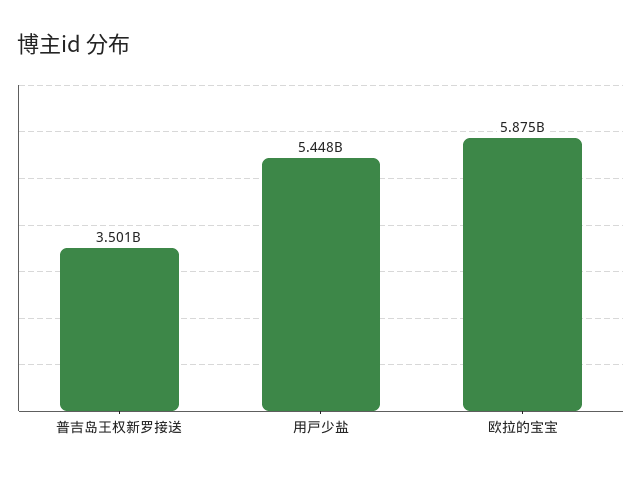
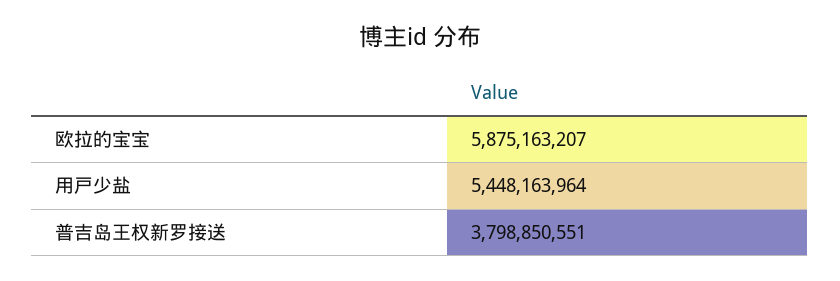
  {
-   "普吉岛王权新罗接送": 3501000000,
+   "普吉岛王权新罗接送": 3798850551,
    "用戸少盐": 5448163964,
    "欧拉的宝宝": 5875163207
  }

